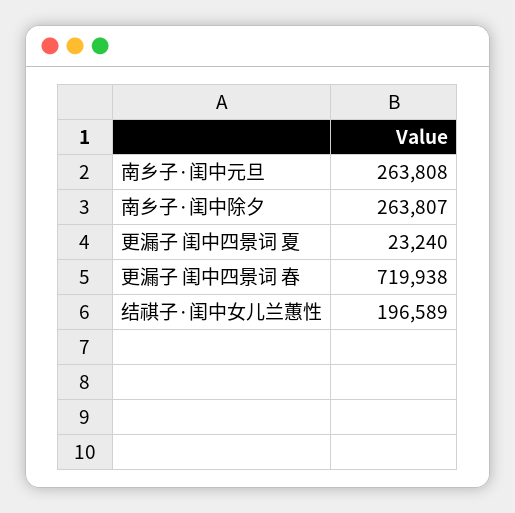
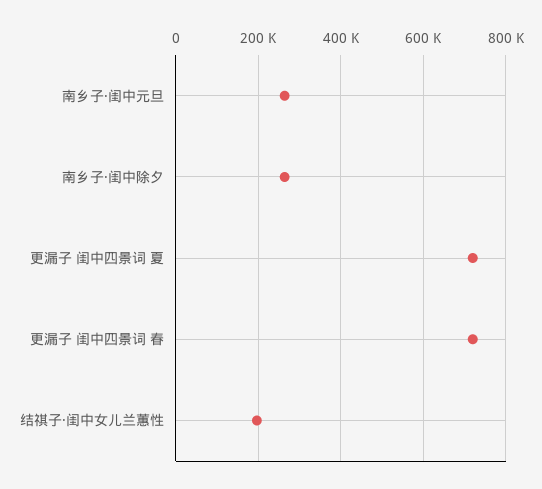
  {
    "南乡子·闺中元旦": 263808,
    "南乡子·闺中除夕": 263807,
-   "更漏子 闺中四景词 夏": 23240,
+   "更漏子 闺中四景词 夏": 720000,
    "更漏子 闺中四景词 春": 719938,
    "结祺子·闺中女儿兰蕙性": 196589
  }

